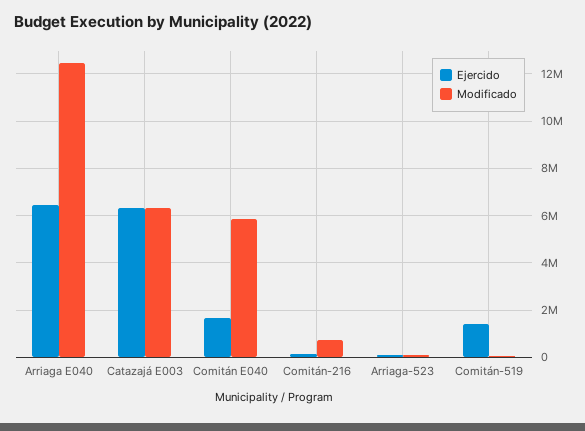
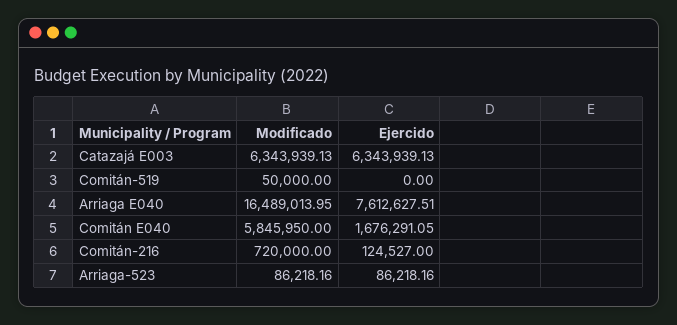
  {
    "Ejercido": {
-     "Arriaga E040": 6500000,
+     "Arriaga E040": 7612627.51,
      "Catazajá E003": 6343939.13,
      "Comitán E040": 1676291.05,
      "Comitán-216": 124527,
      "Arriaga-523": 86218.16,
-     "Comitán-519": 1500000
+     "Comitán-519": 0
    },
    "Modificado": {
-     "Arriaga E040": 12500000,
+     "Arriaga E040": 16489013.95,
      "Catazajá E003": 6343939.13,
      "Comitán E040": 5845950,
      "Comitán-216": 720000,
      "Arriaga-523": 86218.16,
      "Comitán-519": 50000
    }
  }

